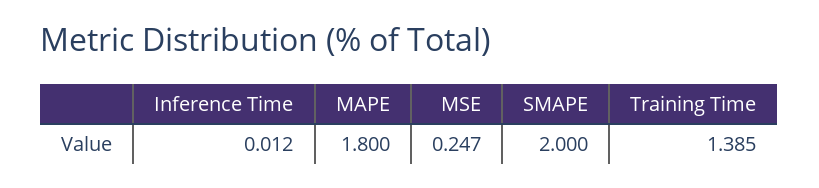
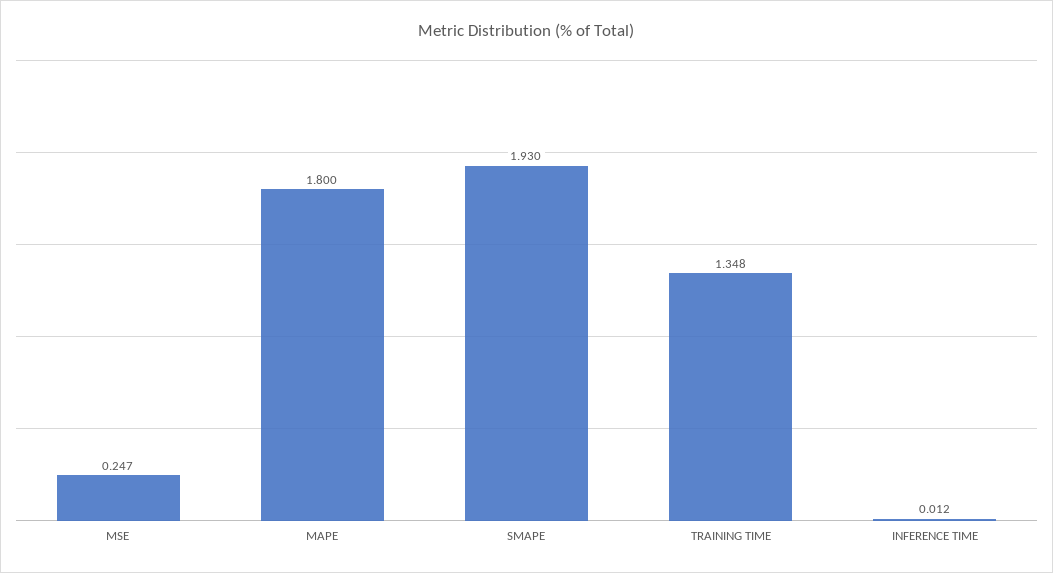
  {
    "Inference Time": 0.012,
    "MAPE": 1.8,
    "MSE": 0.247,
-   "SMAPE": 2,
+   "SMAPE": 1.93,
-   "Training Time": 1.385
+   "Training Time": 1.348
  }

